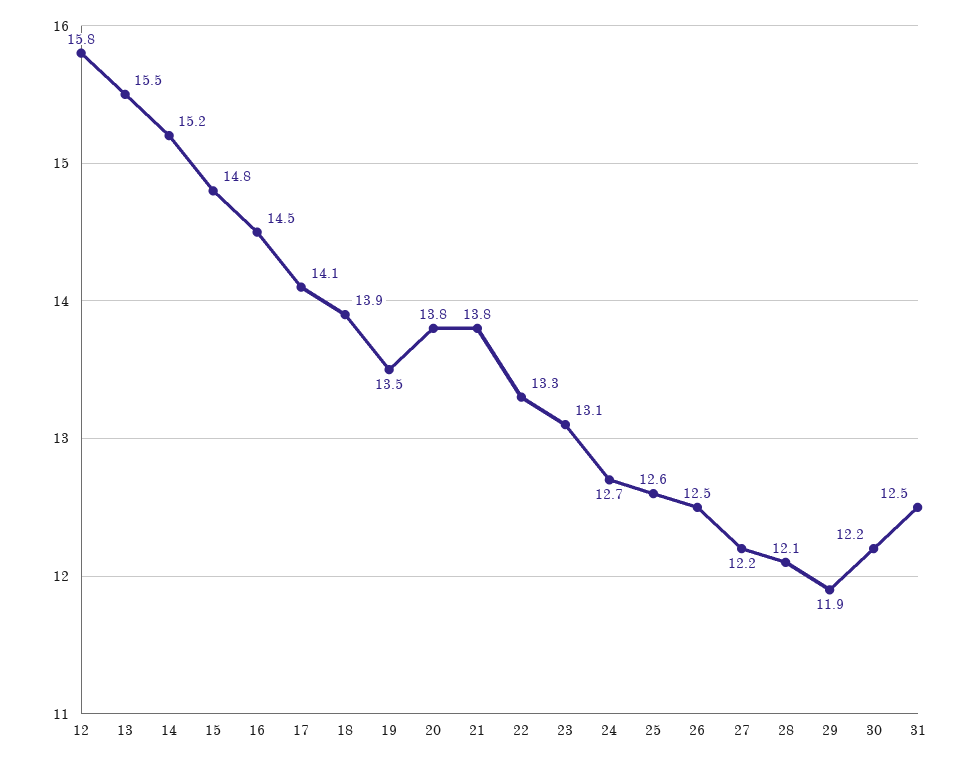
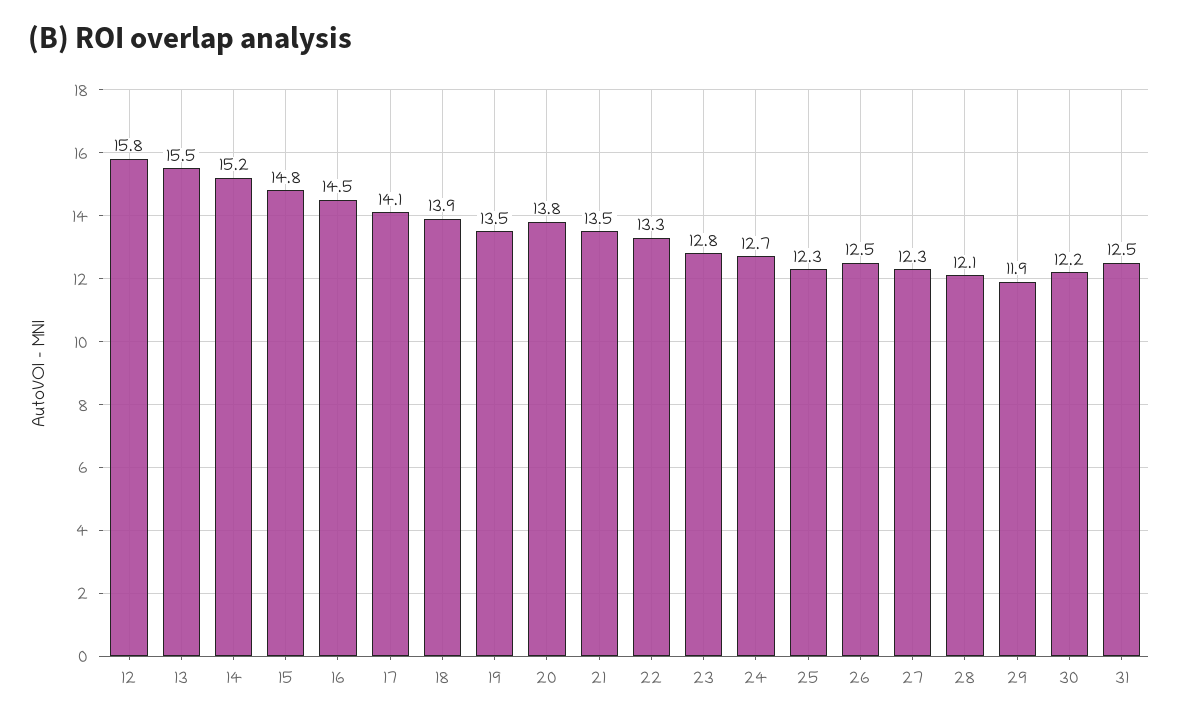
  {
    "12": 15.8,
    "13": 15.5,
    "14": 15.2,
    "15": 14.8,
    "16": 14.5,
    "17": 14.1,
    "18": 13.9,
    "19": 13.5,
    "20": 13.8,
-   "21": 13.8,
+   "21": 13.5,
    "22": 13.3,
-   "23": 13.1,
+   "23": 12.8,
    "24": 12.7,
-   "25": 12.6,
+   "25": 12.3,
    "26": 12.5,
-   "27": 12.2,
+   "27": 12.3,
    "28": 12.1,
    "29": 11.9,
    "30": 12.2,
    "31": 12.5
  }

